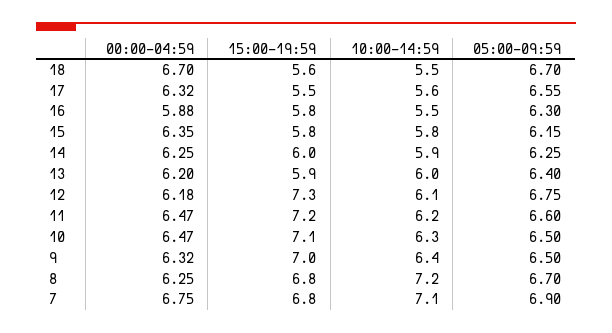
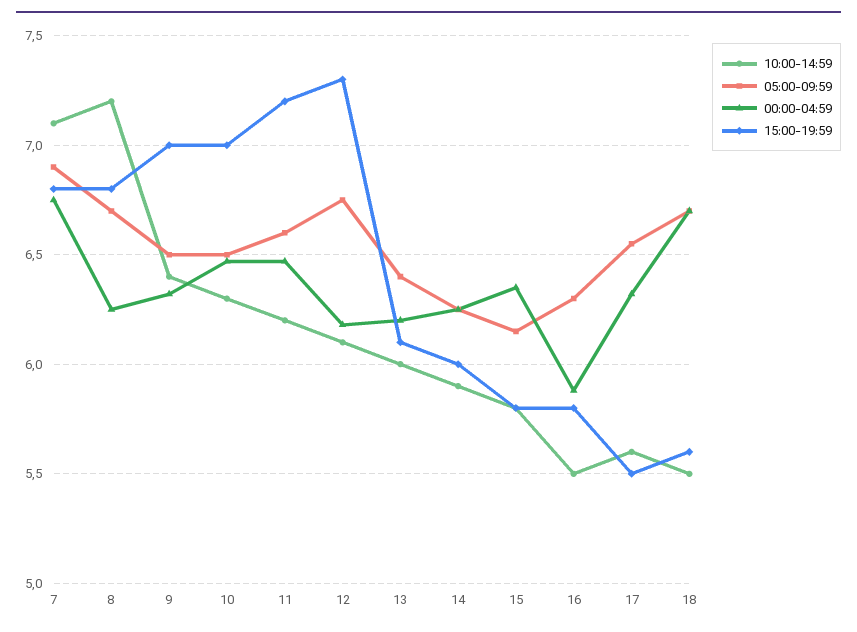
  {
    "00:00-04:59": {
      "18": 6.7,
      "17": 6.32,
      "16": 5.88,
      "15": 6.35,
      "14": 6.25,
      "13": 6.2,
      "12": 6.18,
      "11": 6.47,
      "10": 6.47,
      "9": 6.32,
      "8": 6.25,
      "7": 6.75
    },
    "15:00-19:59": {
      "18": 5.6,
      "17": 5.5,
      "16": 5.8,
      "15": 5.8,
      "14": 6,
-     "13": 5.9,
+     "13": 6.1,
      "12": 7.3,
      "11": 7.2,
-     "10": 7.1,
+     "10": 7,
      "9": 7,
      "8": 6.8,
      "7": 6.8
    },
    "10:00-14:59": {
      "18": 5.5,
      "17": 5.6,
      "16": 5.5,
      "15": 5.8,
      "14": 5.9,
      "13": 6,
      "12": 6.1,
      "11": 6.2,
      "10": 6.3,
      "9": 6.4,
      "8": 7.2,
      "7": 7.1
    },
    "05:00-09:59": {
      "18": 6.7,
      "17": 6.55,
      "16": 6.3,
      "15": 6.15,
      "14": 6.25,
      "13": 6.4,
      "12": 6.75,
      "11": 6.6,
      "10": 6.5,
      "9": 6.5,
      "8": 6.7,
      "7": 6.9
    }
  }

